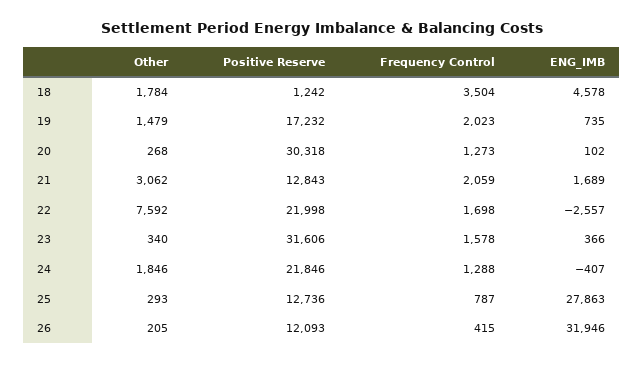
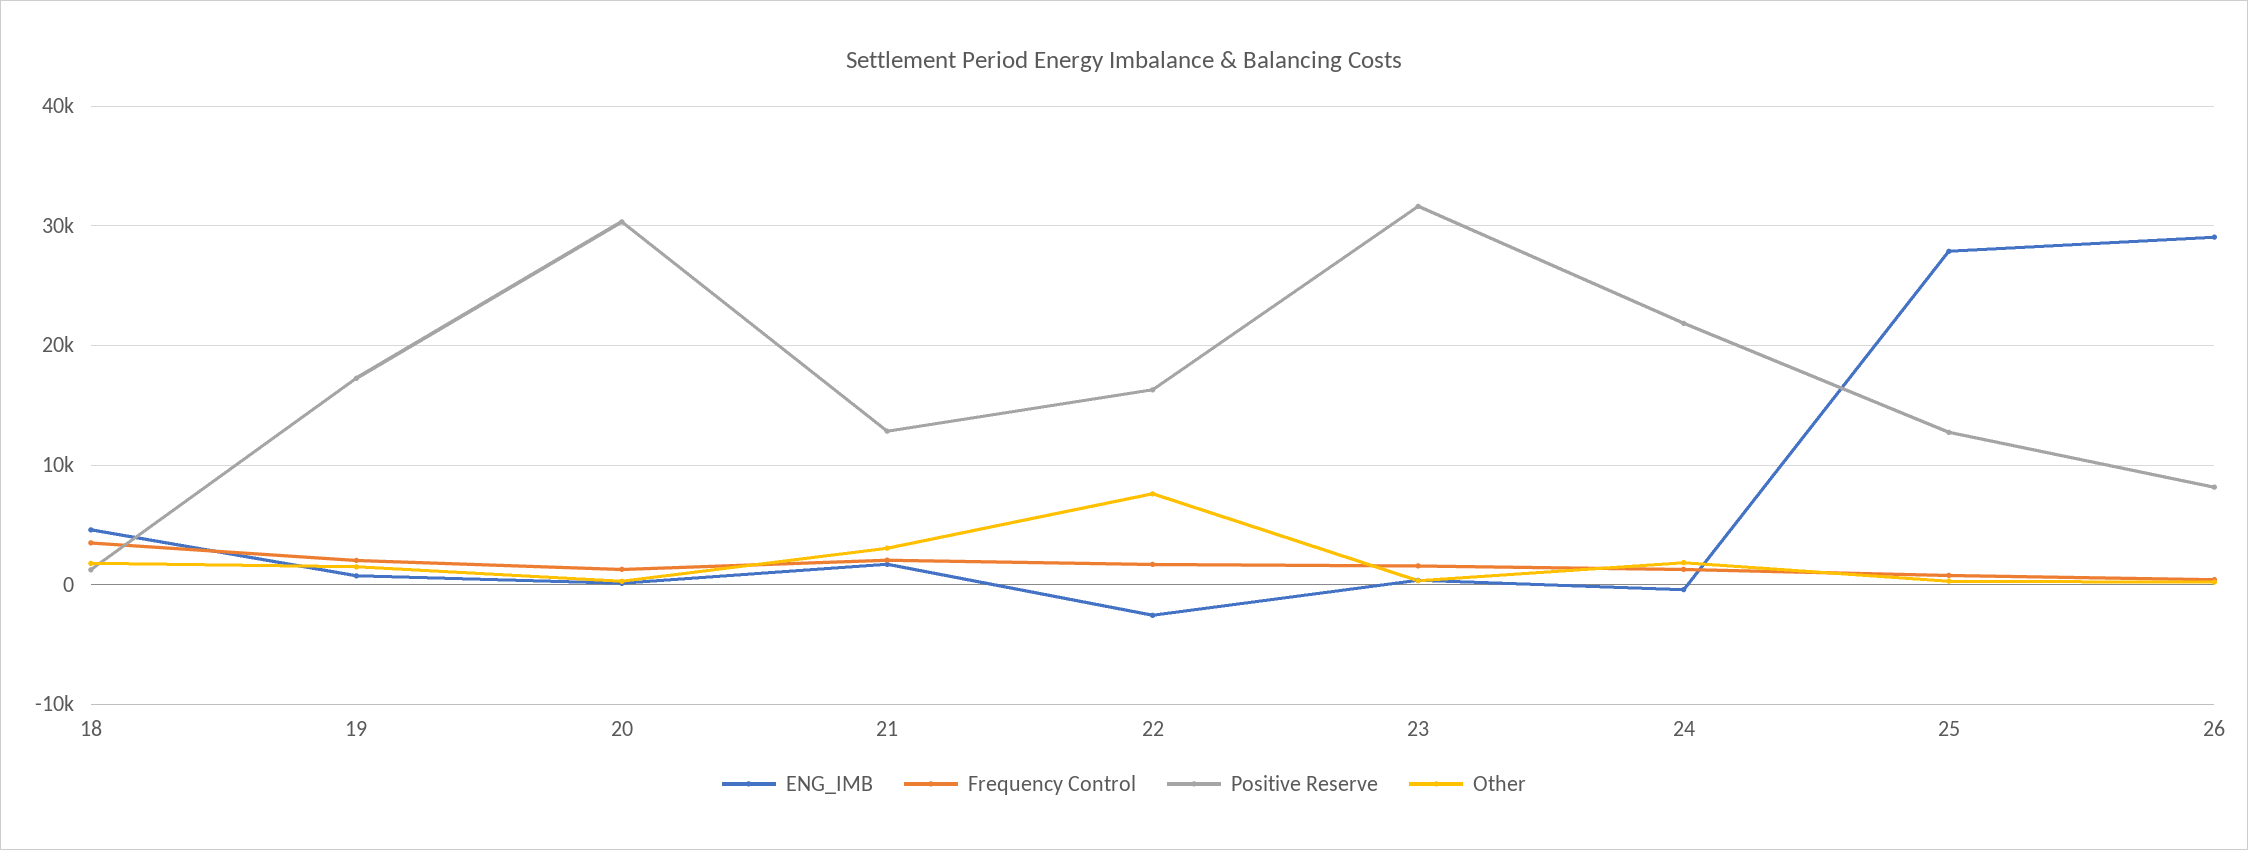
  {
    "Other": {
      "18": 1784,
      "19": 1479,
      "20": 268,
      "21": 3062,
      "22": 7592,
      "23": 340,
      "24": 1846,
      "25": 293,
      "26": 205
    },
    "Positive Reserve": {
      "18": 1242,
      "19": 17232,
      "20": 30318,
      "21": 12843,
-     "22": 21998,
+     "22": 16000,
      "23": 31606,
      "24": 21846,
      "25": 12736,
-     "26": 12093
+     "26": 8000
    },
    "Frequency Control": {
      "18": 3504,
      "19": 2023,
      "20": 1273,
      "21": 2059,
      "22": 1698,
      "23": 1578,
      "24": 1288,
      "25": 787,
      "26": 415
    },
    "ENG_IMB": {
      "18": 4578,
      "19": 735,
      "20": 102,
      "21": 1689,
      "22": -2557,
      "23": 366,
      "24": -407,
      "25": 27863,
-     "26": 31946
+     "26": 29000
    }
  }

